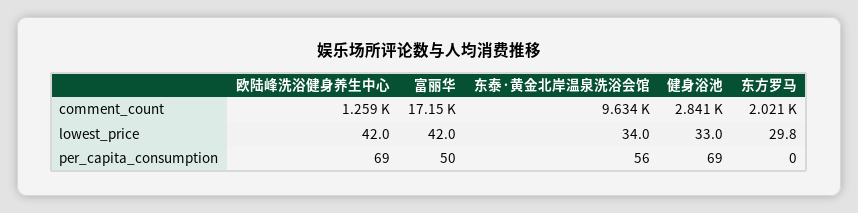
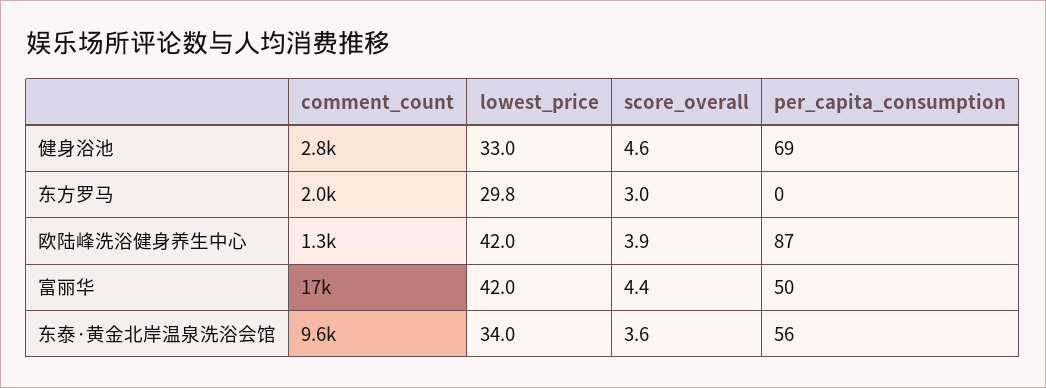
  {
    "欧陆峰洗浴健身养生中心": {
      "comment_count": 1259,
      "lowest_price": 42,
-     "per_capita_consumption": 69
+     "per_capita_consumption": 87,
+     "score_overall": 3.9
    },
    "富丽华": {
      "comment_count": 17150,
      "lowest_price": 42,
-     "per_capita_consumption": 50
+     "per_capita_consumption": 50,
+     "score_overall": 4.4
    },
    "东泰·黄金北岸温泉洗浴会馆": {
      "comment_count": 9634,
      "lowest_price": 34,
-     "per_capita_consumption": 56
+     "per_capita_consumption": 56,
+     "score_overall": 3.6
    },
    "健身浴池": {
      "comment_count": 2841,
      "lowest_price": 33,
-     "per_capita_consumption": 69
+     "per_capita_consumption": 69,
+     "score_overall": 4.6
    },
    "东方罗马": {
      "comment_count": 2021,
      "lowest_price": 29.8,
-     "per_capita_consumption": 0
+     "per_capita_consumption": 0,
+     "score_overall": 3
    }
  }

